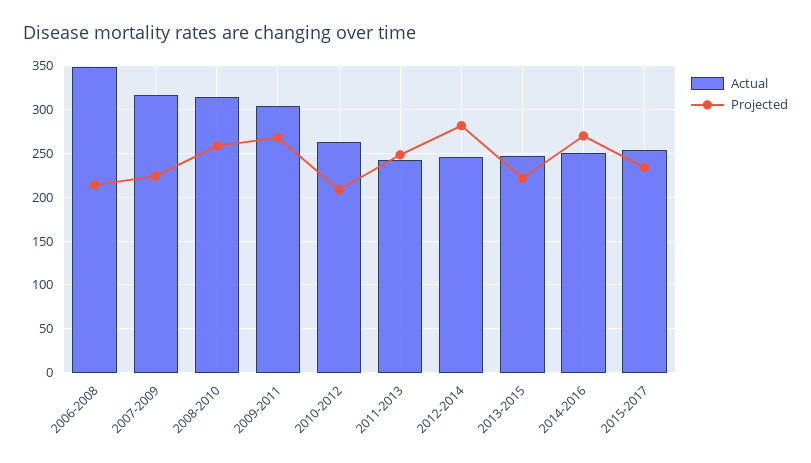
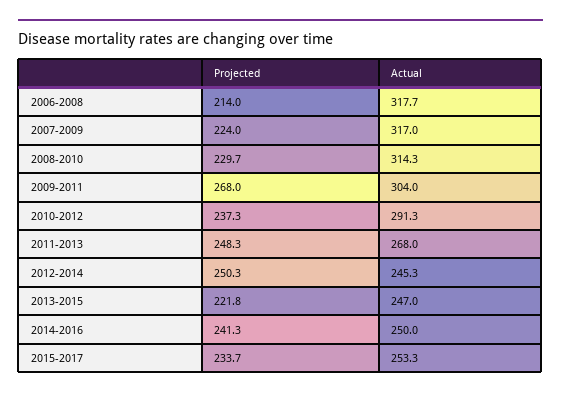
  {
    "Actual": {
-     "2006-2008": 350,
+     "2006-2008": 317.7,
      "2007-2009": 317,
      "2008-2010": 314.3,
      "2009-2011": 304,
-     "2010-2012": 260,
+     "2010-2012": 291.3,
-     "2011-2013": 240,
+     "2011-2013": 268,
      "2012-2014": 245.3,
      "2013-2015": 247,
      "2014-2016": 250,
      "2015-2017": 253.3
    },
    "Projected": {
      "2006-2008": 214,
      "2007-2009": 224,
-     "2008-2010": 260,
+     "2008-2010": 229.7,
      "2009-2011": 268,
-     "2010-2012": 210,
+     "2010-2012": 237.3,
      "2011-2013": 248.3,
-     "2012-2014": 280,
+     "2012-2014": 250.3,
      "2013-2015": 221.8,
-     "2014-2016": 270,
+     "2014-2016": 241.3,
      "2015-2017": 233.7
    }
  }

